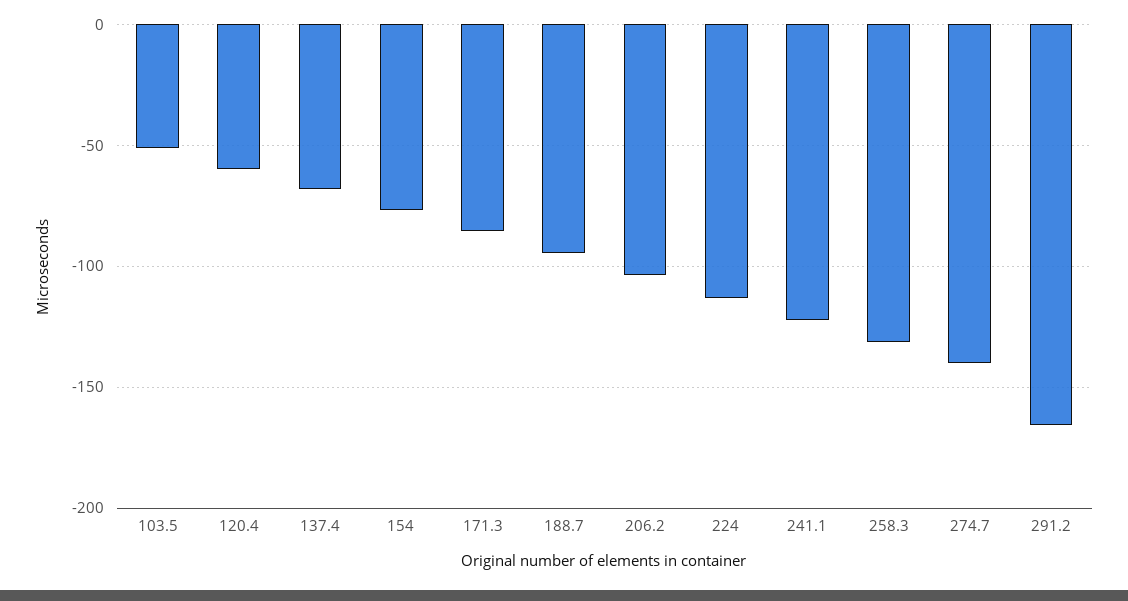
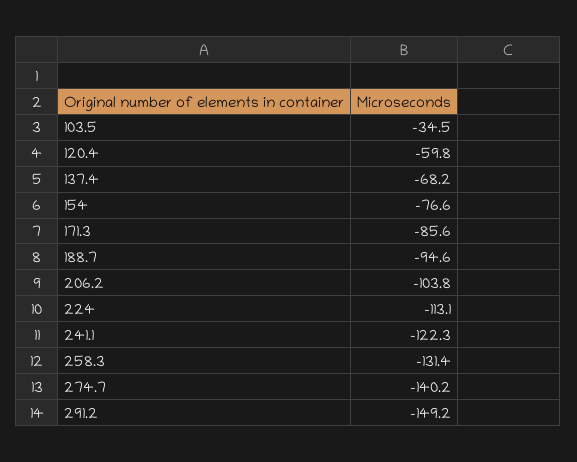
  {
-   "103.5": -50,
+   "103.5": -34.5,
    "120.4": -59.8,
    "137.4": -68.2,
    "154": -76.6,
    "171.3": -85.6,
    "188.7": -94.6,
    "206.2": -103.8,
    "224": -113.1,
    "241.1": -122.3,
    "258.3": -131.4,
    "274.7": -140.2,
-   "291.2": -165
+   "291.2": -149.2
  }

